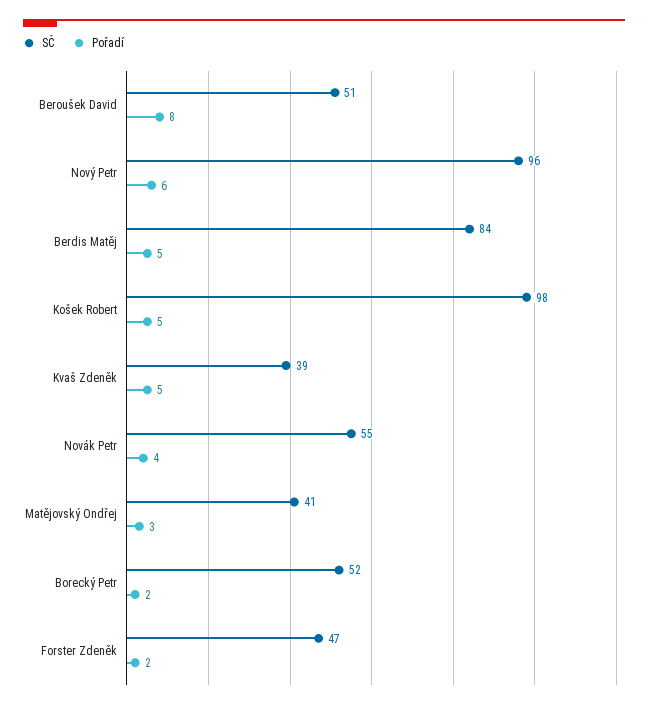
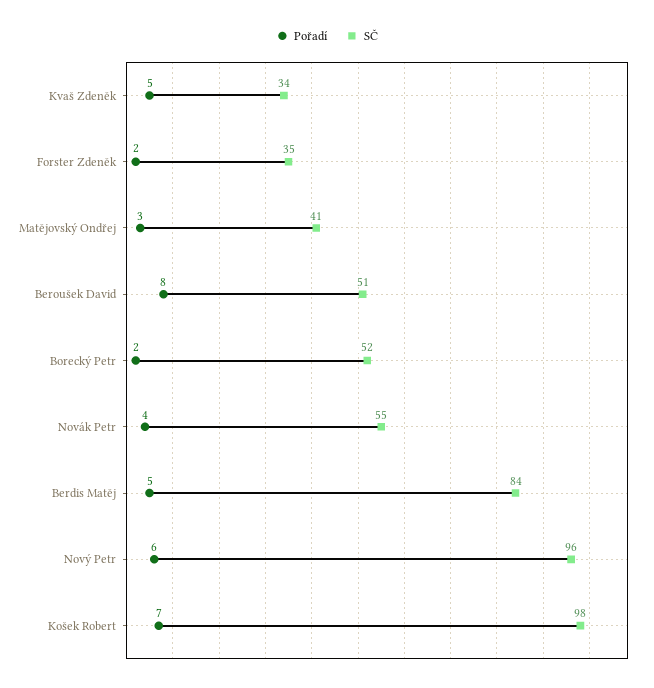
  {
    "SČ": {
      "Beroušek David": 51,
      "Nový Petr": 96,
      "Berdis Matěj": 84,
      "Košek Robert": 98,
-     "Kvaš Zdeněk": 39,
+     "Kvaš Zdeněk": 34,
      "Novák Petr": 55,
      "Matějovský Ondřej": 41,
      "Borecký Petr": 52,
-     "Forster Zdeněk": 47
+     "Forster Zdeněk": 35
    },
    "Pořadí": {
      "Beroušek David": 8,
      "Nový Petr": 6,
      "Berdis Matěj": 5,
-     "Košek Robert": 5,
+     "Košek Robert": 7,
      "Kvaš Zdeněk": 5,
      "Novák Petr": 4,
      "Matějovský Ondřej": 3,
      "Borecký Petr": 2,
      "Forster Zdeněk": 2
    }
  }

